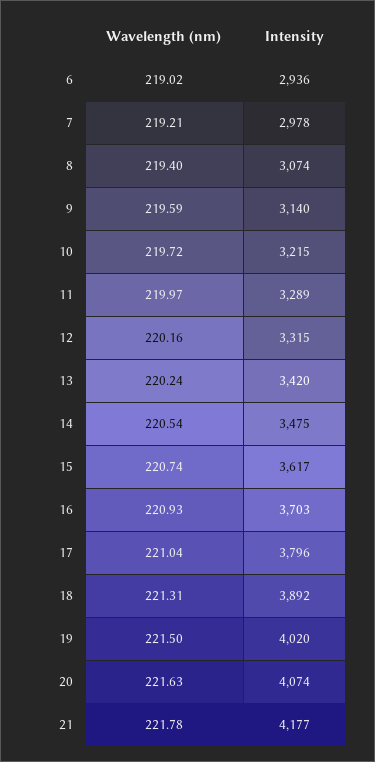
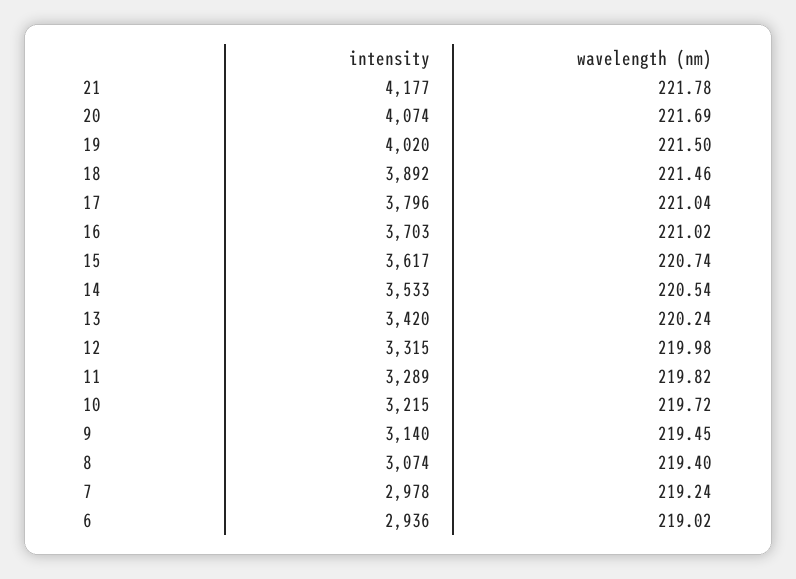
  {
    "Wavelength (nm)": {
      "6": 219.02,
-     "7": 219.21,
+     "7": 219.24,
      "8": 219.4,
-     "9": 219.59,
+     "9": 219.45,
      "10": 219.72,
-     "11": 219.97,
+     "11": 219.82,
-     "12": 220.16,
+     "12": 219.98,
      "13": 220.24,
      "14": 220.54,
      "15": 220.74,
-     "16": 220.93,
+     "16": 221.02,
      "17": 221.04,
-     "18": 221.31,
+     "18": 221.46,
      "19": 221.5,
-     "20": 221.63,
+     "20": 221.69,
      "21": 221.78
    },
    "Intensity": {
      "6": 2936,
      "7": 2978,
      "8": 3074,
      "9": 3140,
      "10": 3215,
      "11": 3289,
      "12": 3315,
      "13": 3420,
-     "14": 3475,
+     "14": 3533,
      "15": 3617,
      "16": 3703,
      "17": 3796,
      "18": 3892,
      "19": 4020,
      "20": 4074,
      "21": 4177
    }
  }

